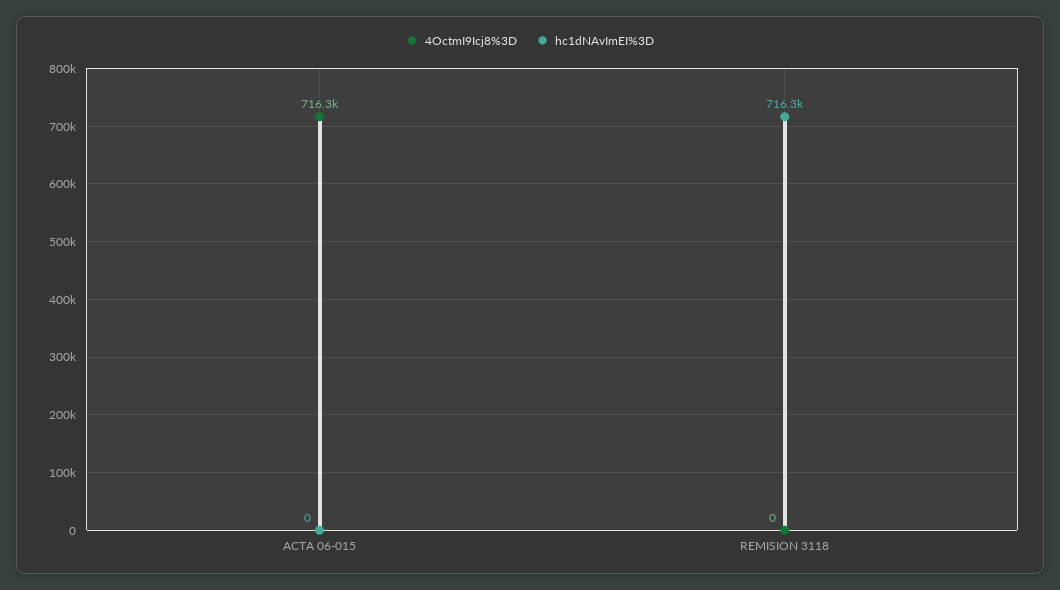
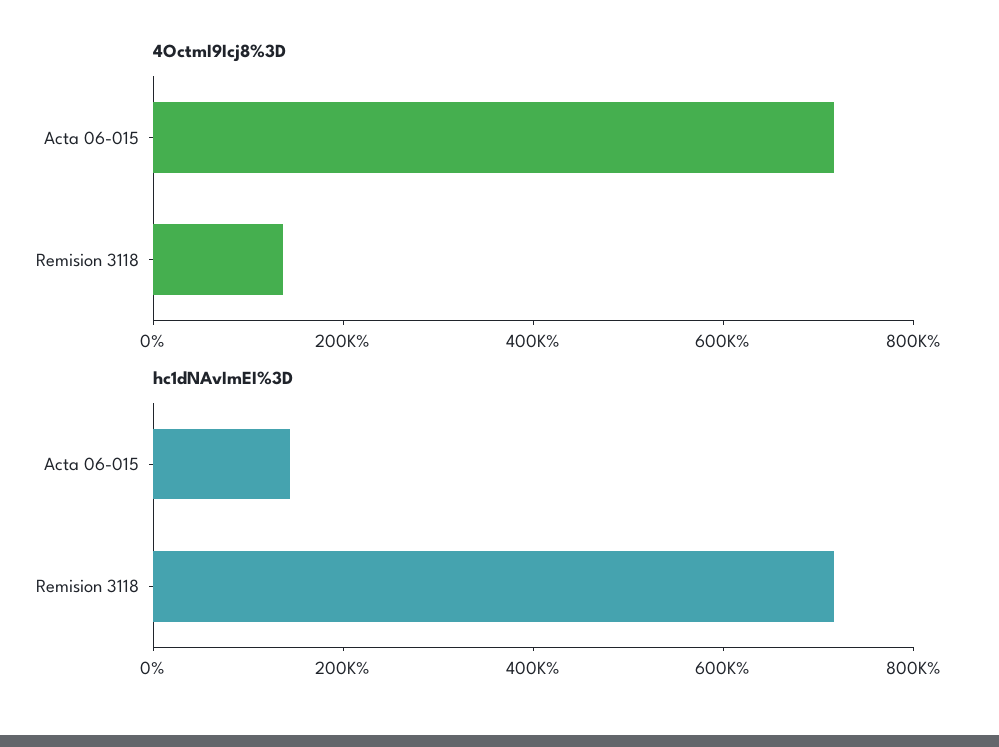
  {
    "4OctmI9Icj8%3D": {
      "ACTA 06-015": 716300,
-     "REMISION 3118": 0
+     "REMISION 3118": 150000
    },
    "hc1dNAvImEI%3D": {
-     "ACTA 06-015": 0,
+     "ACTA 06-015": 150000,
      "REMISION 3118": 716300
    }
  }

